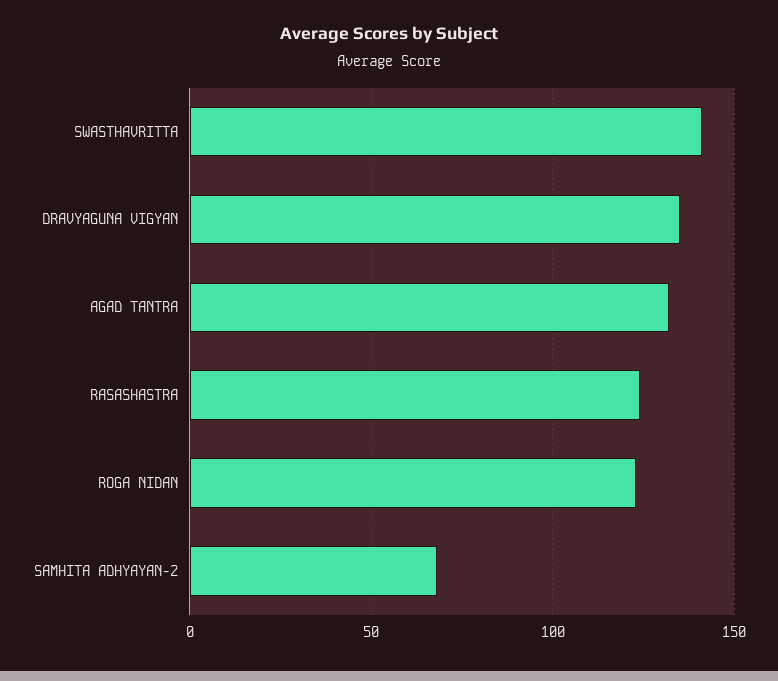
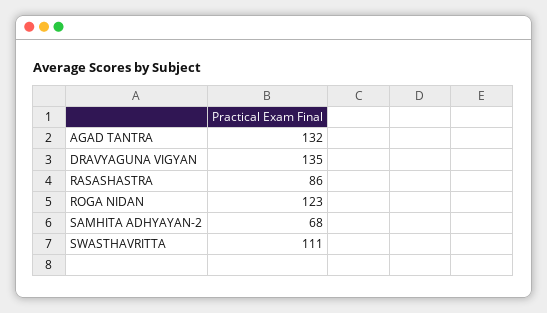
  {
-   "SWASTHAVRITTA": 140,
+   "SWASTHAVRITTA": 111,
    "DRAVYAGUNA VIGYAN": 135,
    "AGAD TANTRA": 132,
-   "RASASHASTRA": 125,
+   "RASASHASTRA": 86,
    "ROGA NIDAN": 123,
    "SAMHITA ADHYAYAN-2": 68
  }

